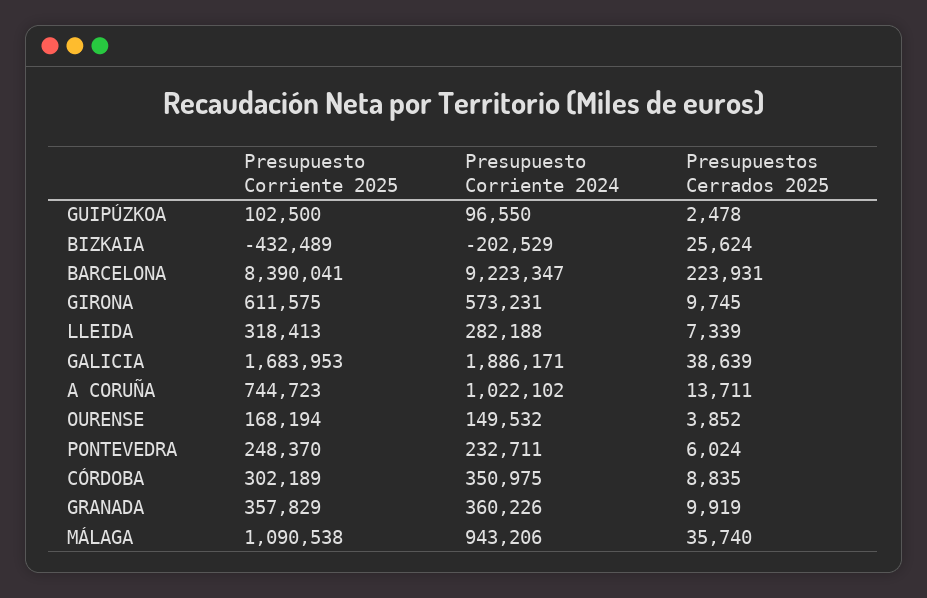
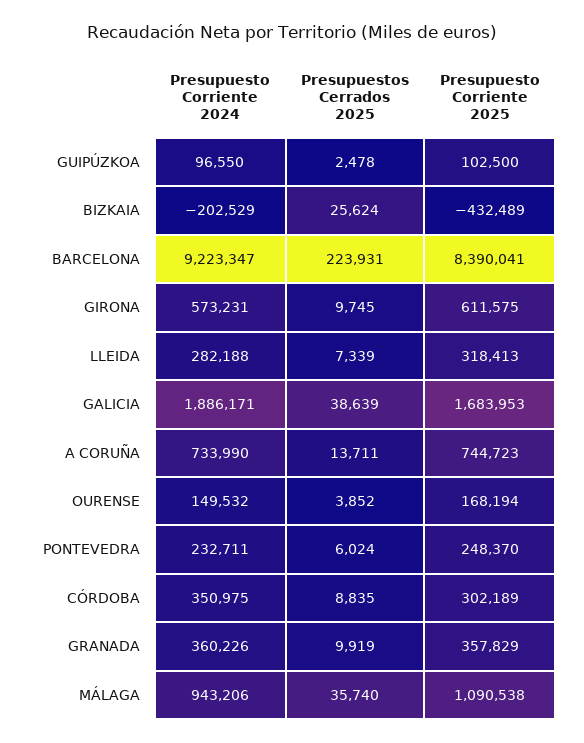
  {
    "Presupuesto Corriente 2025": {
      "GUIPÚZKOA": 102500,
      "BIZKAIA": -432489,
      "BARCELONA": 8390041,
      "GIRONA": 611575,
      "LLEIDA": 318413,
      "GALICIA": 1683953,
      "A CORUÑA": 744723,
      "OURENSE": 168194,
      "PONTEVEDRA": 248370,
      "CÓRDOBA": 302189,
      "GRANADA": 357829,
      "MÁLAGA": 1090538
    },
    "Presupuesto Corriente 2024": {
      "GUIPÚZKOA": 96550,
      "BIZKAIA": -202529,
      "BARCELONA": 9223347,
      "GIRONA": 573231,
      "LLEIDA": 282188,
      "GALICIA": 1886171,
-     "A CORUÑA": 1022102,
+     "A CORUÑA": 733990,
      "OURENSE": 149532,
      "PONTEVEDRA": 232711,
      "CÓRDOBA": 350975,
      "GRANADA": 360226,
      "MÁLAGA": 943206
    },
    "Presupuestos Cerrados 2025": {
      "GUIPÚZKOA": 2478,
      "BIZKAIA": 25624,
      "BARCELONA": 223931,
      "GIRONA": 9745,
      "LLEIDA": 7339,
      "GALICIA": 38639,
      "A CORUÑA": 13711,
      "OURENSE": 3852,
      "PONTEVEDRA": 6024,
      "CÓRDOBA": 8835,
      "GRANADA": 9919,
      "MÁLAGA": 35740
    }
  }

